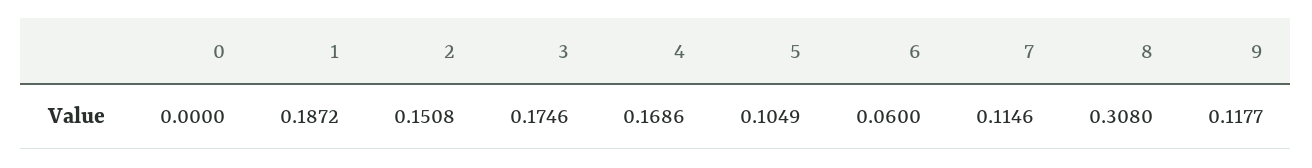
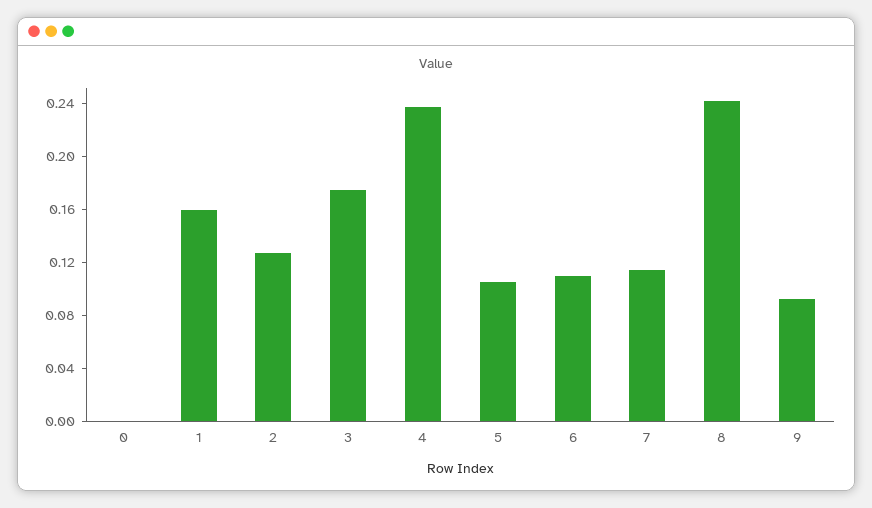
  {
    "0": 0,
-   "1": 0.1872,
+   "1": 0.16,
-   "2": 0.1508,
+   "2": 0.13,
    "3": 0.1746,
-   "4": 0.1686,
+   "4": 0.24,
    "5": 0.1049,
-   "6": 0.06,
+   "6": 0.11,
    "7": 0.1146,
-   "8": 0.308,
+   "8": 0.24,
-   "9": 0.1177
+   "9": 0.09
  }

